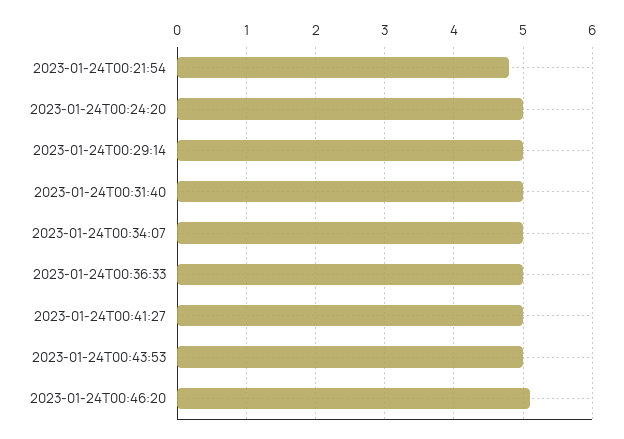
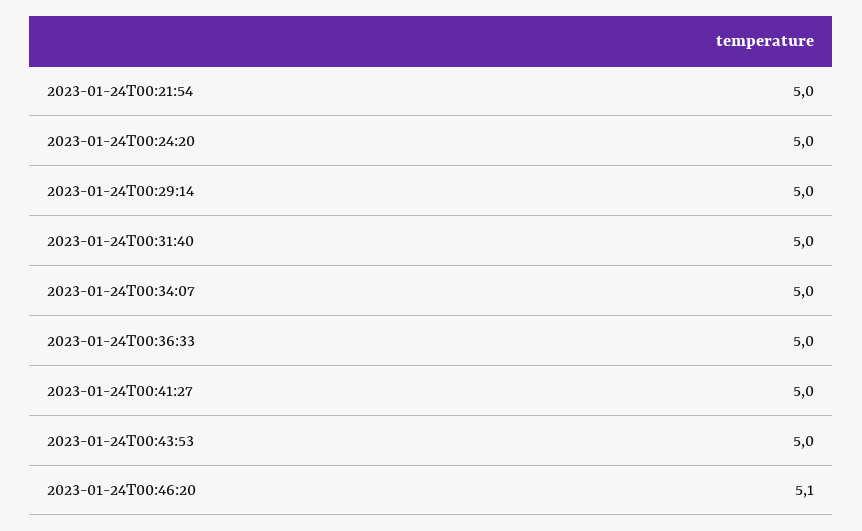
  {
-   "2023-01-24T00:21:54": 4.8,
+   "2023-01-24T00:21:54": 5,
    "2023-01-24T00:24:20": 5,
    "2023-01-24T00:29:14": 5,
    "2023-01-24T00:31:40": 5,
    "2023-01-24T00:34:07": 5,
    "2023-01-24T00:36:33": 5,
    "2023-01-24T00:41:27": 5,
    "2023-01-24T00:43:53": 5,
    "2023-01-24T00:46:20": 5.1
  }

